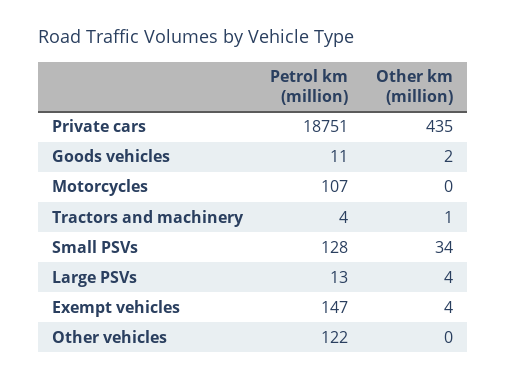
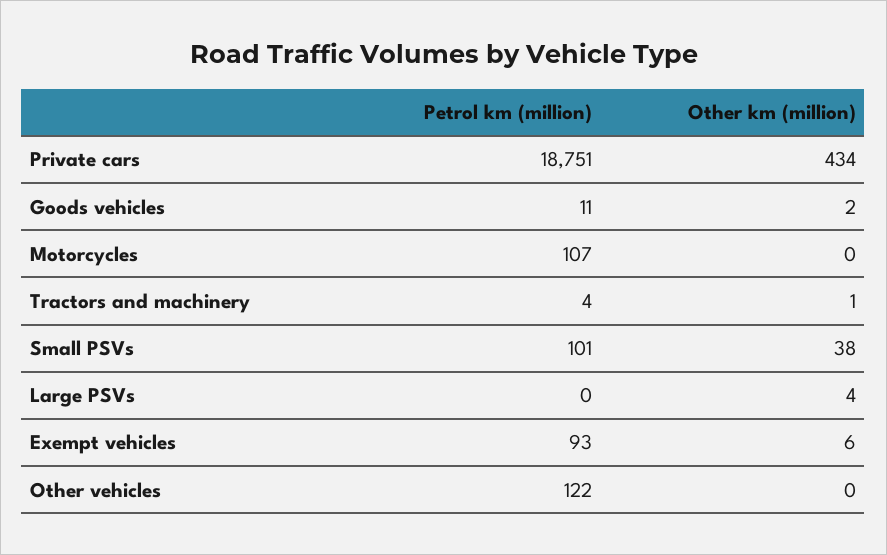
  {
    "Petrol km (million)": {
      "Private cars": 18751,
      "Goods vehicles": 11,
      "Motorcycles": 107,
      "Tractors and machinery": 4,
-     "Small PSVs": 128,
+     "Small PSVs": 101,
-     "Large PSVs": 13,
+     "Large PSVs": 0,
-     "Exempt vehicles": 147,
+     "Exempt vehicles": 93,
      "Other vehicles": 122
    },
    "Other km (million)": {
-     "Private cars": 435,
+     "Private cars": 434,
      "Goods vehicles": 2,
      "Motorcycles": 0,
      "Tractors and machinery": 1,
-     "Small PSVs": 34,
+     "Small PSVs": 38,
      "Large PSVs": 4,
-     "Exempt vehicles": 4,
+     "Exempt vehicles": 6,
      "Other vehicles": 0
    }
  }

